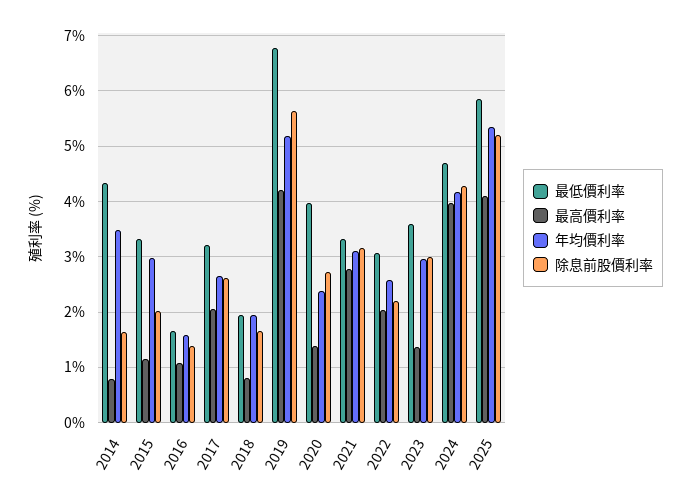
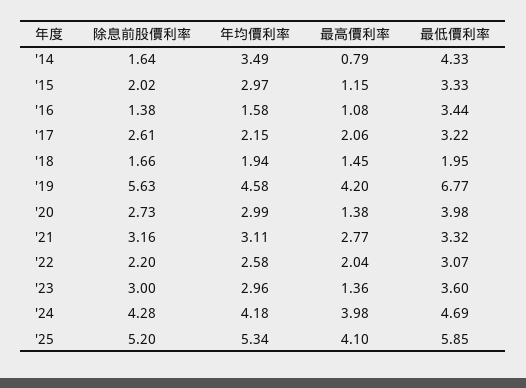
  {
    "最低價利率": {
      "2014": 4.33,
      "2015": 3.33,
-     "2016": 1.6,
+     "2016": 3.44,
      "2017": 3.22,
      "2018": 1.95,
      "2019": 6.77,
      "2020": 3.98,
      "2021": 3.32,
      "2022": 3.07,
      "2023": 3.6,
      "2024": 4.69,
      "2025": 5.85
    },
    "最高價利率": {
      "2014": 0.79,
      "2015": 1.15,
      "2016": 1.08,
      "2017": 2.06,
-     "2018": 0.8,
+     "2018": 1.45,
      "2019": 4.2,
      "2020": 1.38,
      "2021": 2.77,
      "2022": 2.04,
      "2023": 1.36,
      "2024": 3.98,
      "2025": 4.1
    },
    "年均價利率": {
      "2014": 3.49,
      "2015": 2.97,
      "2016": 1.58,
-     "2017": 2.6,
+     "2017": 2.15,
      "2018": 1.94,
-     "2019": 5.2,
+     "2019": 4.58,
-     "2020": 2.4,
+     "2020": 2.99,
      "2021": 3.11,
      "2022": 2.58,
      "2023": 2.96,
      "2024": 4.18,
      "2025": 5.34
    },
    "除息前股價利率": {
      "2014": 1.64,
      "2015": 2.02,
      "2016": 1.38,
      "2017": 2.61,
      "2018": 1.66,
      "2019": 5.63,
      "2020": 2.73,
      "2021": 3.16,
      "2022": 2.2,
      "2023": 3,
      "2024": 4.28,
      "2025": 5.2
    }
  }

